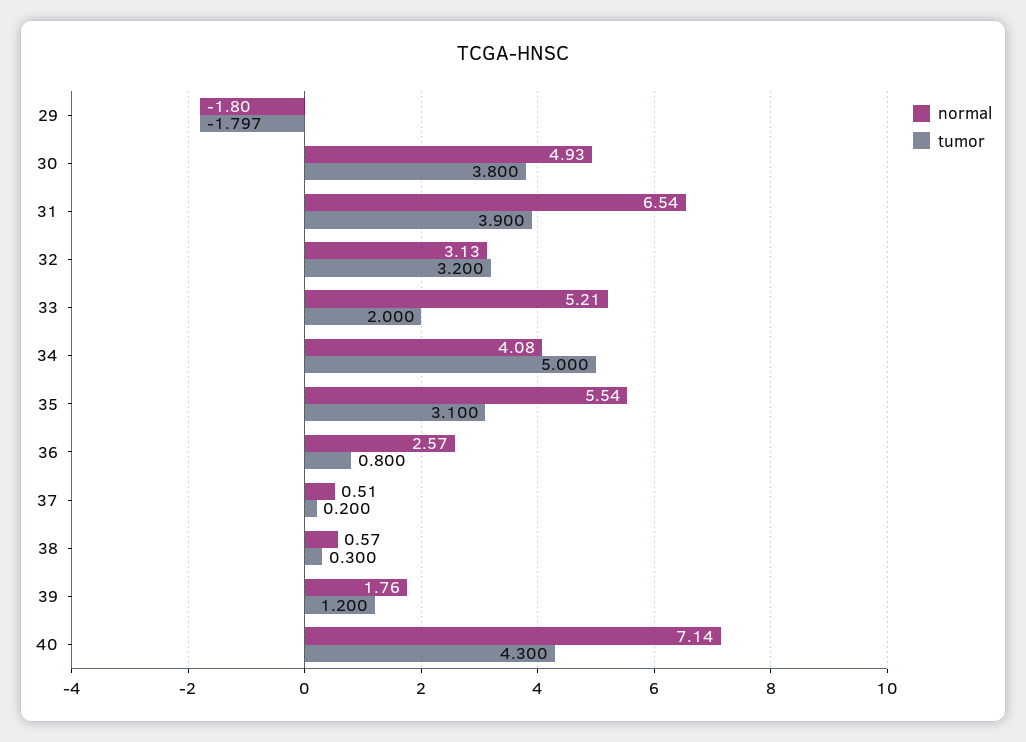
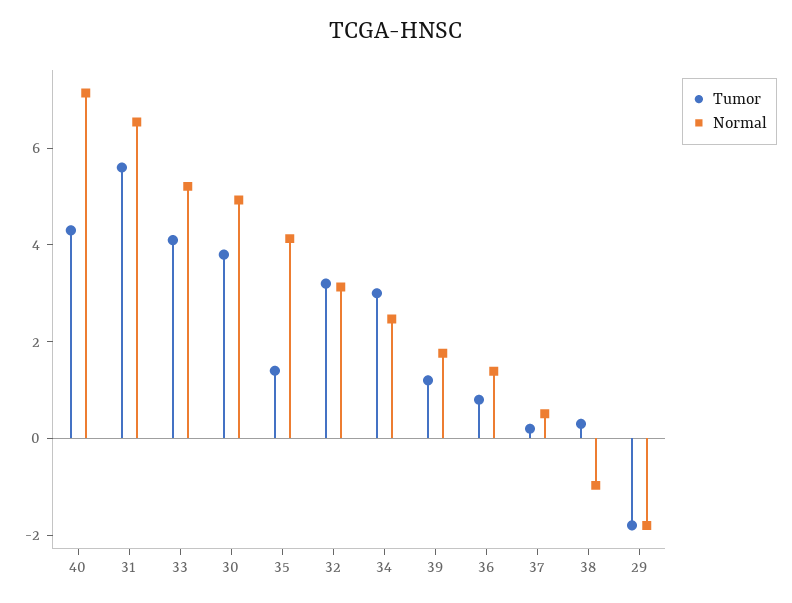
  {
    "normal": {
      "29": -1.8,
      "30": 4.93,
      "31": 6.54,
      "32": 3.13,
      "33": 5.21,
-     "34": 4.08,
+     "34": 2.5,
-     "35": 5.54,
+     "35": 4,
-     "36": 2.57,
+     "36": 1.5,
      "37": 0.51,
-     "38": 0.57,
+     "38": -1,
      "39": 1.76,
      "40": 7.14
    },
    "tumor": {
      "29": -1.797,
      "30": 3.8,
-     "31": 3.9,
+     "31": 5.5,
      "32": 3.2,
-     "33": 2,
+     "33": 4,
-     "34": 5,
+     "34": 3,
-     "35": 3.1,
+     "35": 1.5,
      "36": 0.8,
      "37": 0.2,
      "38": 0.3,
      "39": 1.2,
      "40": 4.3
    }
  }

